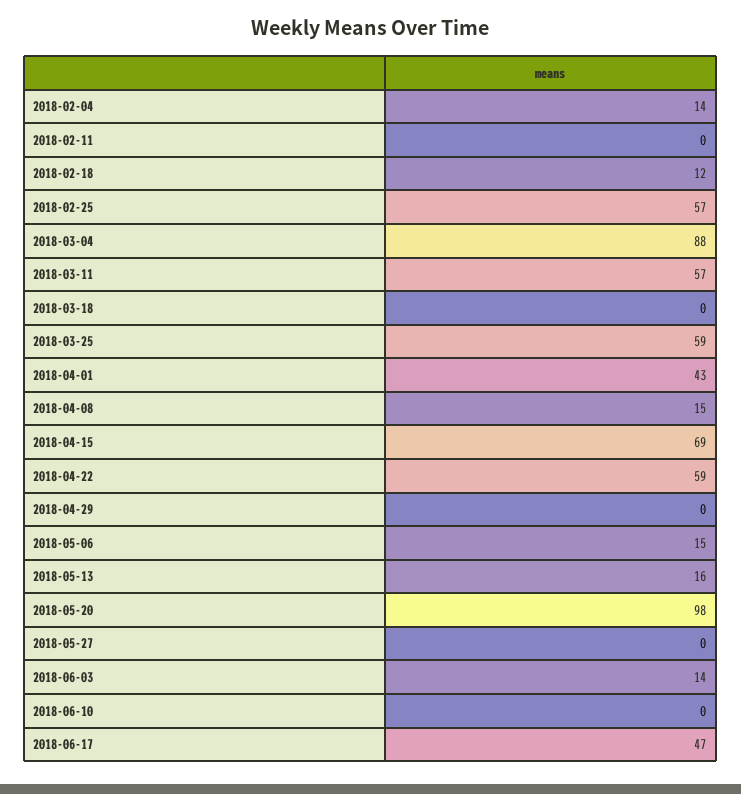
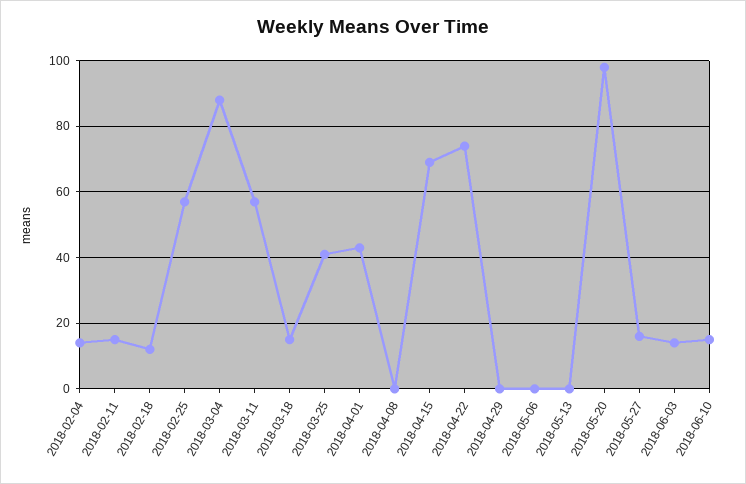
  {
    "2018-02-04": 14,
-   "2018-02-11": 0,
+   "2018-02-11": 15,
    "2018-02-18": 12,
    "2018-02-25": 57,
    "2018-03-04": 88,
    "2018-03-11": 57,
-   "2018-03-18": 0,
+   "2018-03-18": 15,
-   "2018-03-25": 59,
+   "2018-03-25": 40,
    "2018-04-01": 43,
-   "2018-04-08": 15,
+   "2018-04-08": 0,
    "2018-04-15": 69,
-   "2018-04-22": 59,
+   "2018-04-22": 75,
    "2018-04-29": 0,
-   "2018-05-06": 15,
+   "2018-05-06": 0,
-   "2018-05-13": 16,
+   "2018-05-13": 0,
    "2018-05-20": 98,
-   "2018-05-27": 0,
+   "2018-05-27": 15,
    "2018-06-03": 14,
-   "2018-06-10": 0,
+   "2018-06-10": 15
-   "2018-06-17": 47
  }

